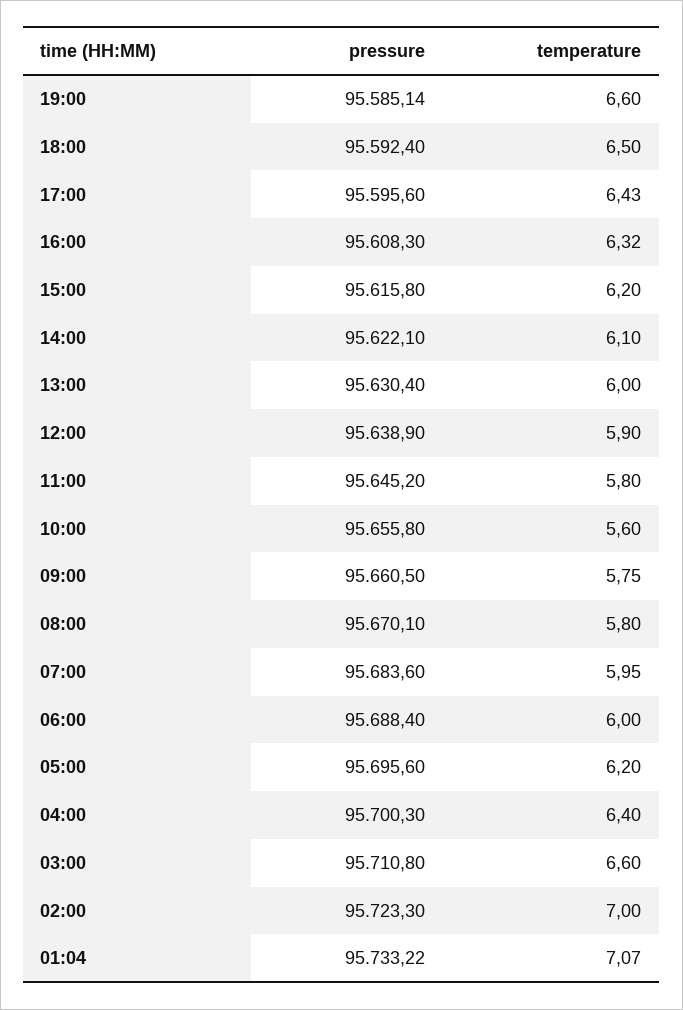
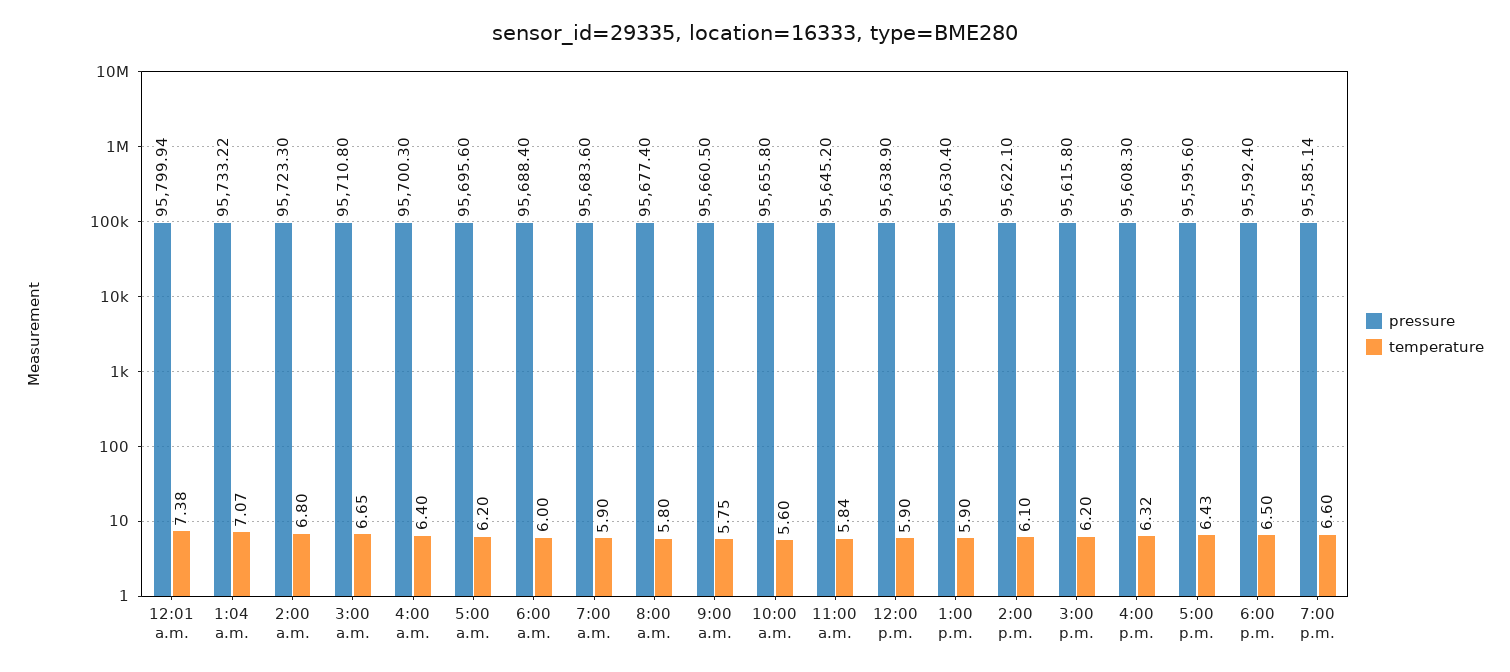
  {
    "pressure": {
      "19:00": 95585.14,
      "18:00": 95592.4,
      "17:00": 95595.6,
      "16:00": 95608.3,
      "15:00": 95615.8,
      "14:00": 95622.1,
      "13:00": 95630.4,
      "12:00": 95638.9,
      "11:00": 95645.2,
      "10:00": 95655.8,
      "09:00": 95660.5,
-     "08:00": 95670.1,
+     "08:00": 95677.4,
      "07:00": 95683.6,
      "06:00": 95688.4,
      "05:00": 95695.6,
      "04:00": 95700.3,
      "03:00": 95710.8,
      "02:00": 95723.3,
-     "01:04": 95733.22
+     "01:04": 95733.22,
+     "12:01 a.m.": 95799.94
    },
    "temperature": {
      "19:00": 6.6,
      "18:00": 6.5,
      "17:00": 6.43,
      "16:00": 6.32,
      "15:00": 6.2,
      "14:00": 6.1,
-     "13:00": 6,
+     "13:00": 5.9,
      "12:00": 5.9,
-     "11:00": 5.8,
+     "11:00": 5.84,
      "10:00": 5.6,
      "09:00": 5.75,
      "08:00": 5.8,
-     "07:00": 5.95,
+     "07:00": 5.9,
      "06:00": 6,
      "05:00": 6.2,
      "04:00": 6.4,
-     "03:00": 6.6,
+     "03:00": 6.65,
-     "02:00": 7,
+     "02:00": 6.8,
-     "01:04": 7.07
+     "01:04": 7.07,
+     "12:01 a.m.": 7.38
    }
  }

